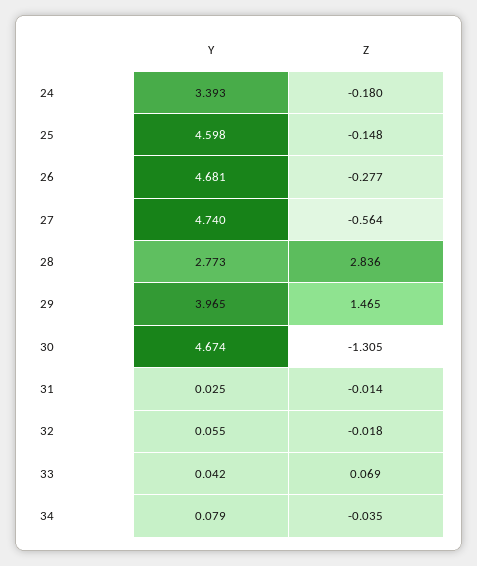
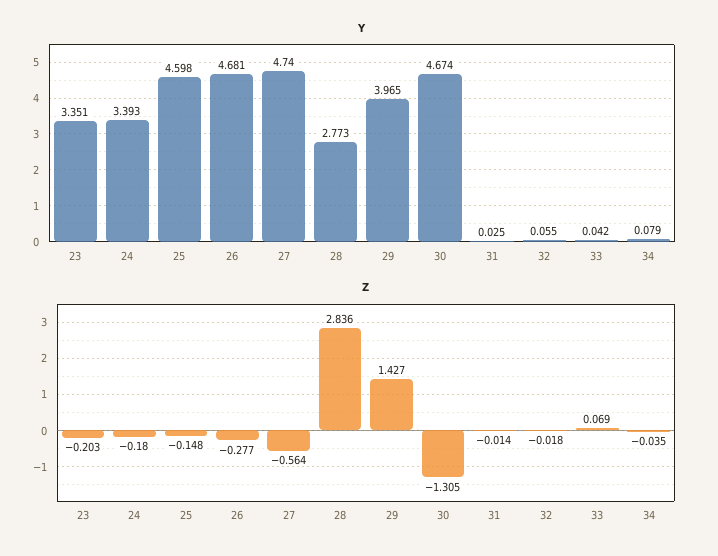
  {
    "Y": {
      "24": 3.393,
      "25": 4.598,
      "26": 4.681,
      "27": 4.74,
      "28": 2.773,
      "29": 3.965,
      "30": 4.674,
      "31": 0.025,
      "32": 0.055,
      "33": 0.042,
-     "34": 0.079
+     "34": 0.079,
+     "23": 3.351
    },
    "Z": {
      "24": -0.18,
      "25": -0.148,
      "26": -0.277,
      "27": -0.564,
      "28": 2.836,
-     "29": 1.465,
+     "29": 1.427,
      "30": -1.305,
      "31": -0.014,
      "32": -0.018,
      "33": 0.069,
-     "34": -0.035
+     "34": -0.035,
+     "23": -0.203
    }
  }

